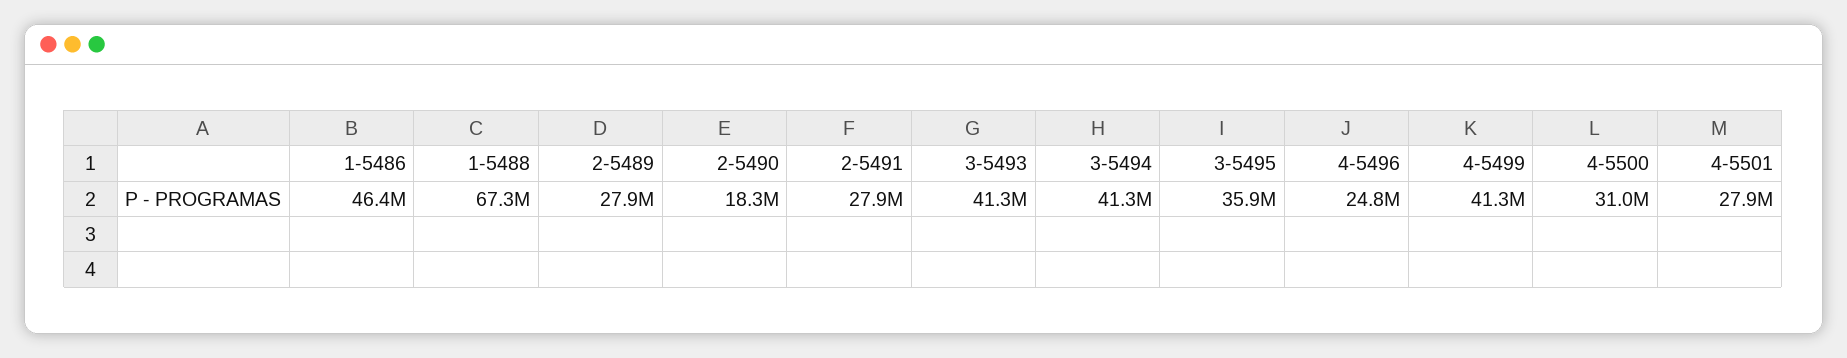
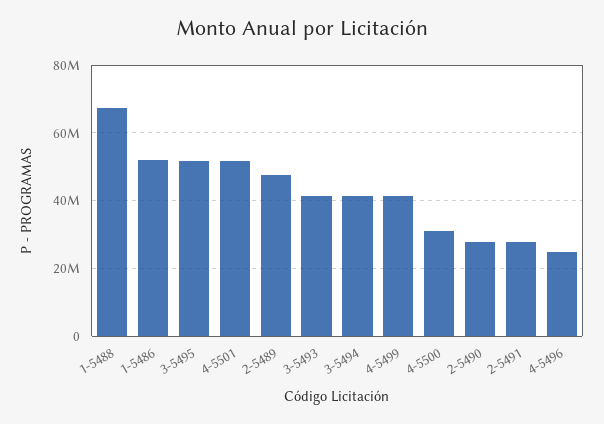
  {
-   "1-5486": 46400000,
+   "1-5486": 52000000,
    "1-5488": 67300000,
-   "2-5489": 27900000,
+   "2-5489": 48000000,
-   "2-5490": 18300000,
+   "2-5490": 28000000,
    "2-5491": 27900000,
    "3-5493": 41300000,
    "3-5494": 41300000,
-   "3-5495": 35900000,
+   "3-5495": 52000000,
    "4-5496": 24800000,
    "4-5499": 41300000,
    "4-5500": 31000000,
-   "4-5501": 27900000
+   "4-5501": 52000000
  }

